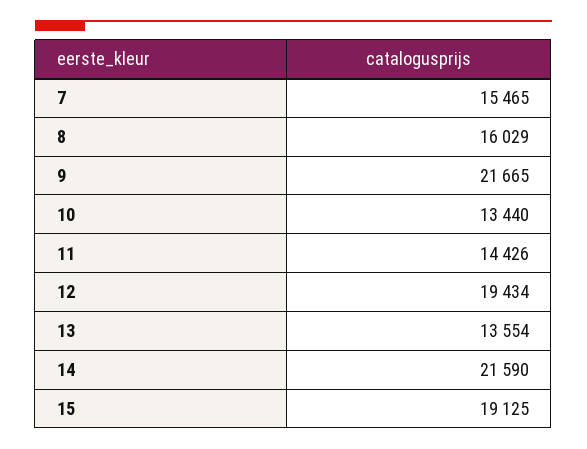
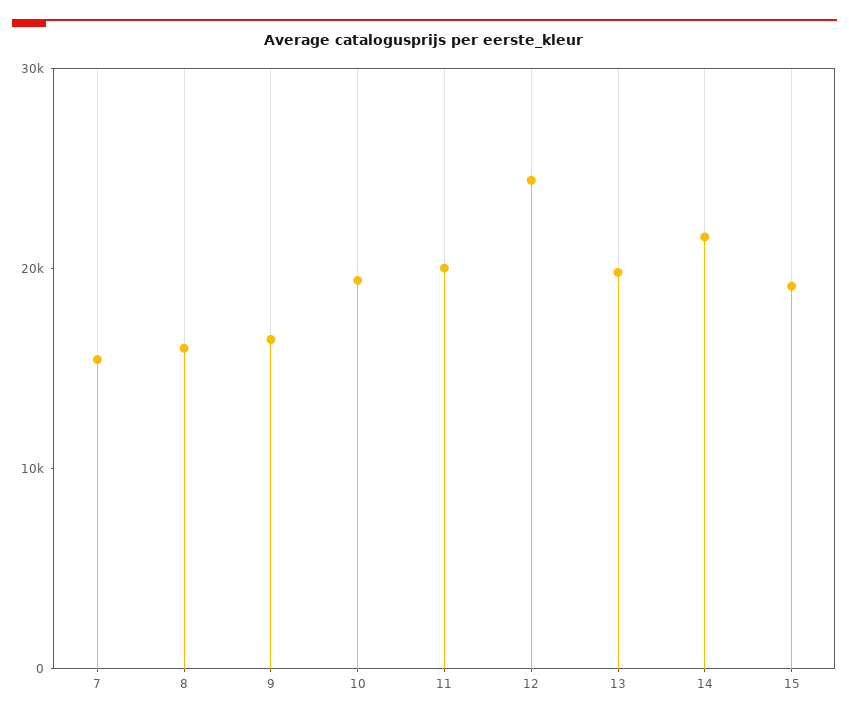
  {
    "7": 15465,
    "8": 16029,
-   "9": 21665,
+   "9": 16000,
-   "10": 13440,
+   "10": 20000,
-   "11": 14426,
+   "11": 20000,
-   "12": 19434,
+   "12": 24000,
-   "13": 13554,
+   "13": 20000,
    "14": 21590,
    "15": 19125
  }

